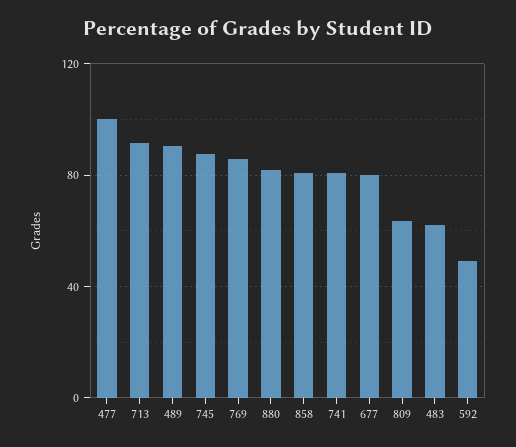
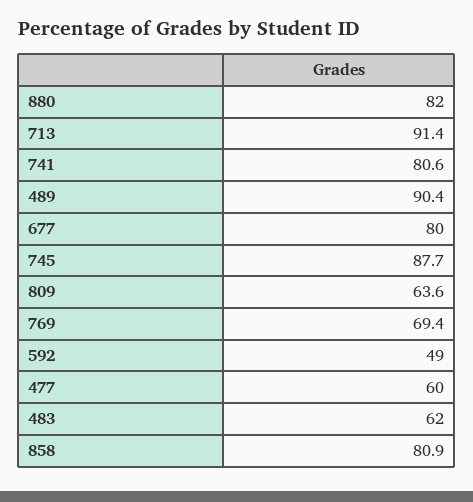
  {
-   "477": 100,
+   "477": 60,
    "713": 91.4,
    "489": 90.4,
    "745": 87.7,
-   "769": 85,
+   "769": 69.4,
    "880": 82,
    "858": 80.9,
    "741": 80.6,
    "677": 80,
    "809": 63.6,
    "483": 62,
    "592": 49
  }

